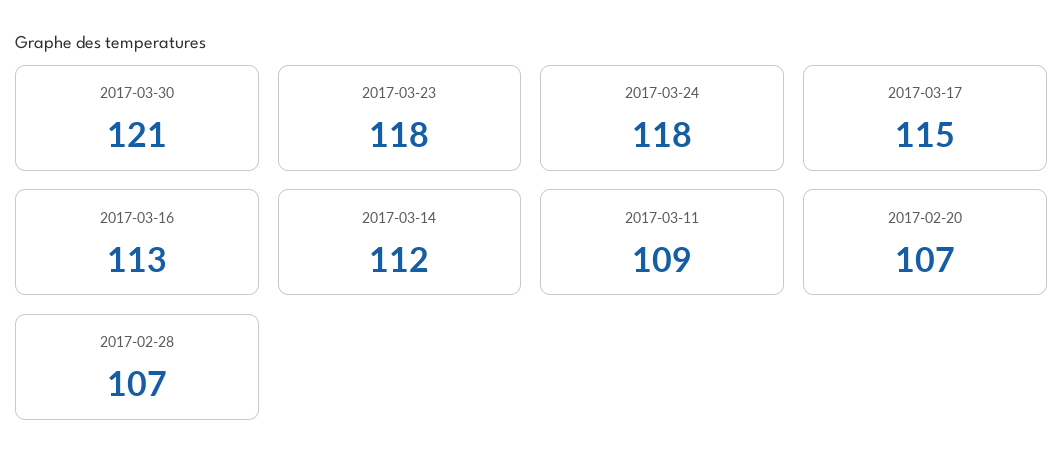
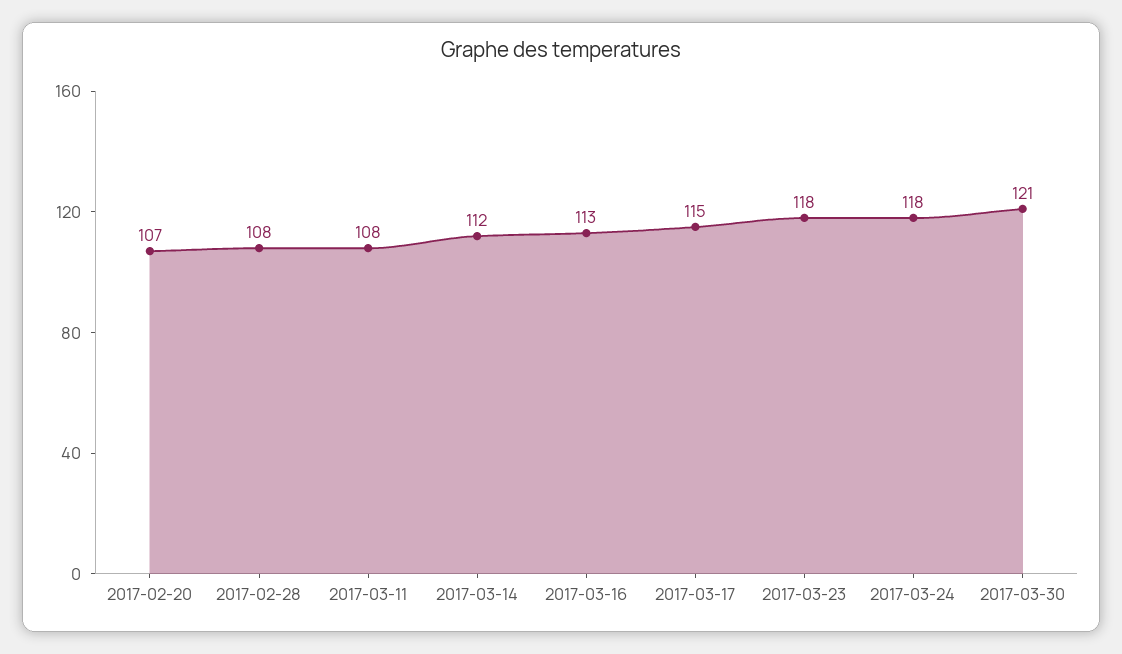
  {
    "2017-03-30": 121,
    "2017-03-23": 118,
    "2017-03-24": 118,
    "2017-03-17": 115,
    "2017-03-16": 113,
    "2017-03-14": 112,
-   "2017-03-11": 109,
+   "2017-03-11": 108,
    "2017-02-20": 107,
-   "2017-02-28": 107
+   "2017-02-28": 108
  }

